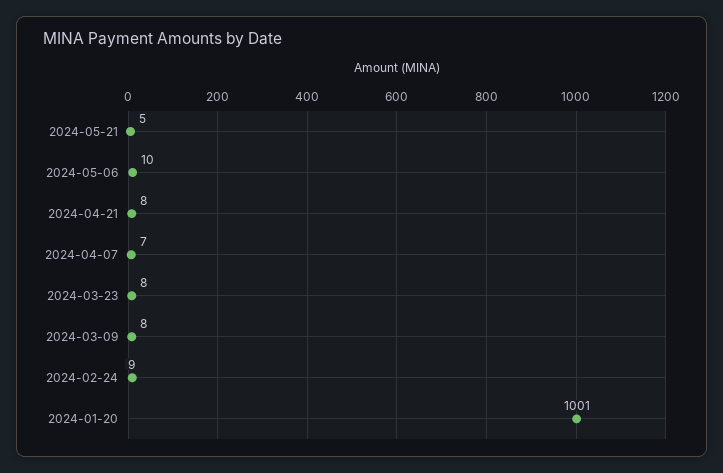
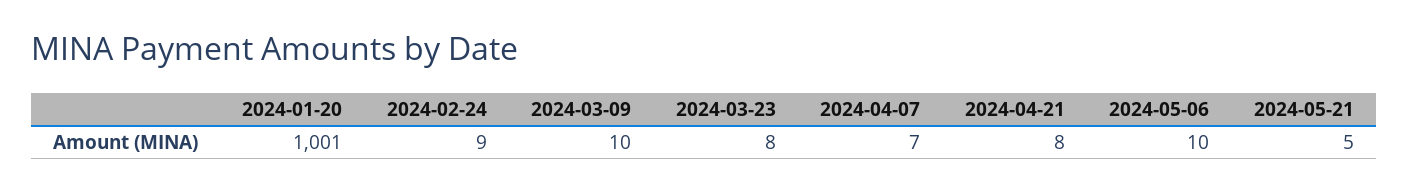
  {
    "2024-05-21": 5,
    "2024-05-06": 10,
    "2024-04-21": 8,
    "2024-04-07": 7,
    "2024-03-23": 8,
-   "2024-03-09": 8,
+   "2024-03-09": 10,
    "2024-02-24": 9,
    "2024-01-20": 1001
  }

